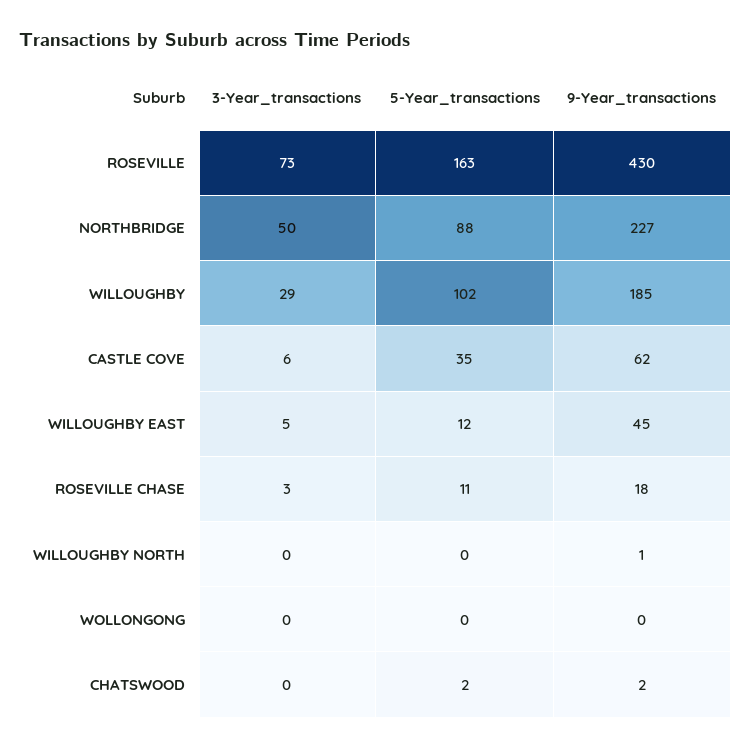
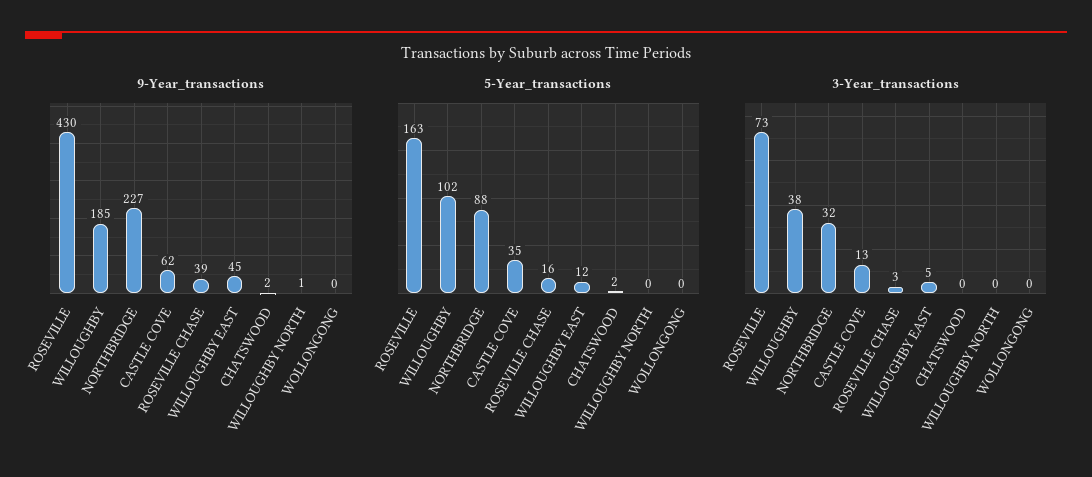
  {
    "3-Year_transactions": {
      "ROSEVILLE": 73,
-     "NORTHBRIDGE": 50,
+     "NORTHBRIDGE": 32,
-     "WILLOUGHBY": 29,
+     "WILLOUGHBY": 38,
-     "CASTLE COVE": 6,
+     "CASTLE COVE": 13,
      "WILLOUGHBY EAST": 5,
      "ROSEVILLE CHASE": 3,
      "WILLOUGHBY NORTH": 0,
      "WOLLONGONG": 0,
      "CHATSWOOD": 0
    },
    "5-Year_transactions": {
      "ROSEVILLE": 163,
      "NORTHBRIDGE": 88,
      "WILLOUGHBY": 102,
      "CASTLE COVE": 35,
      "WILLOUGHBY EAST": 12,
-     "ROSEVILLE CHASE": 11,
+     "ROSEVILLE CHASE": 16,
      "WILLOUGHBY NORTH": 0,
      "WOLLONGONG": 0,
      "CHATSWOOD": 2
    },
    "9-Year_transactions": {
      "ROSEVILLE": 430,
      "NORTHBRIDGE": 227,
      "WILLOUGHBY": 185,
      "CASTLE COVE": 62,
      "WILLOUGHBY EAST": 45,
-     "ROSEVILLE CHASE": 18,
+     "ROSEVILLE CHASE": 39,
      "WILLOUGHBY NORTH": 1,
      "WOLLONGONG": 0,
      "CHATSWOOD": 2
    }
  }

